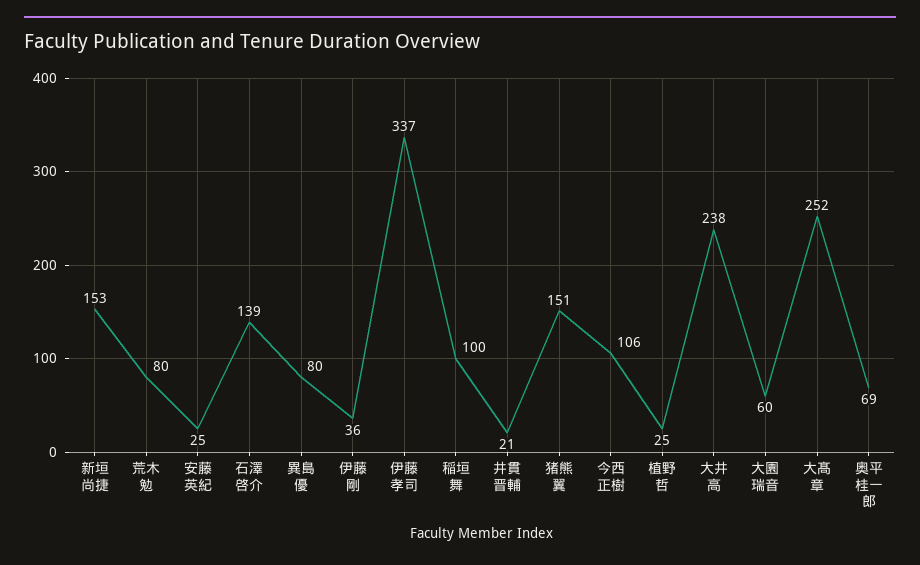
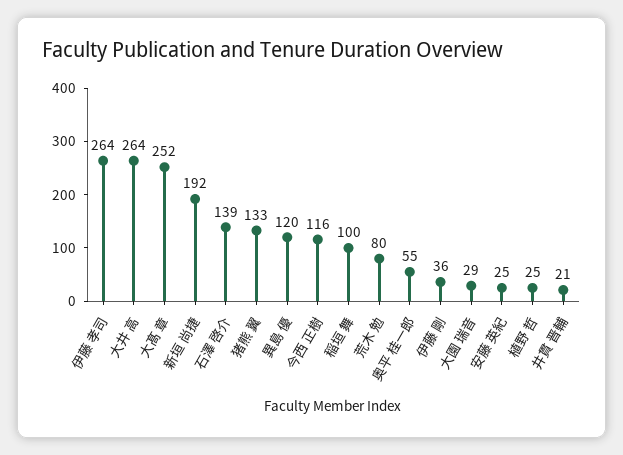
  {
-   "新垣 尚捷": 153,
+   "新垣 尚捷": 192,
    "荒木 勉": 80,
    "安藤 英紀": 25,
    "石澤 啓介": 139,
-   "異島 優": 80,
+   "異島 優": 120,
    "伊藤 剛": 36,
-   "伊藤 孝司": 337,
+   "伊藤 孝司": 264,
    "稲垣 舞": 100,
    "井貫 晋輔": 21,
-   "猪熊 翼": 151,
+   "猪熊 翼": 133,
-   "今西 正樹": 106,
+   "今西 正樹": 116,
    "植野 哲": 25,
-   "大井 高": 238,
+   "大井 高": 264,
-   "大園 瑞音": 60,
+   "大園 瑞音": 29,
    "大髙 章": 252,
-   "奥平 桂一郎": 69
+   "奥平 桂一郎": 55
  }

